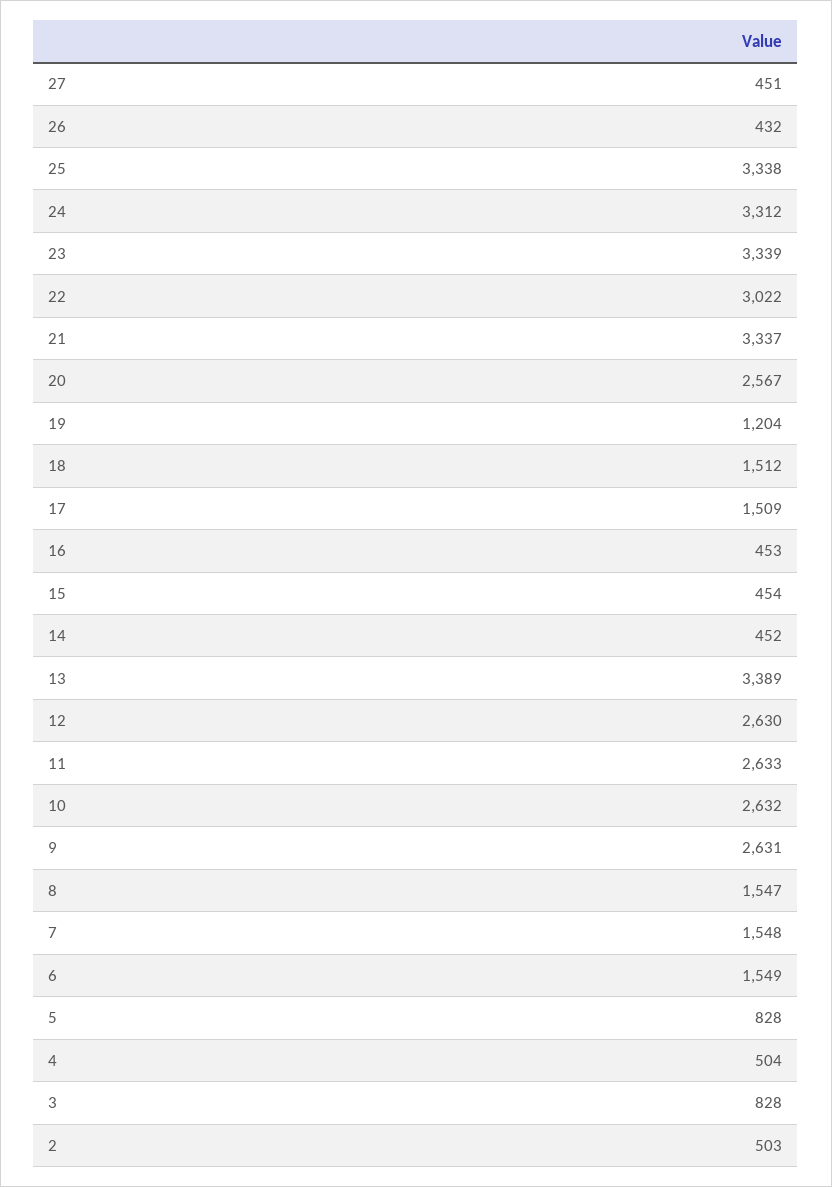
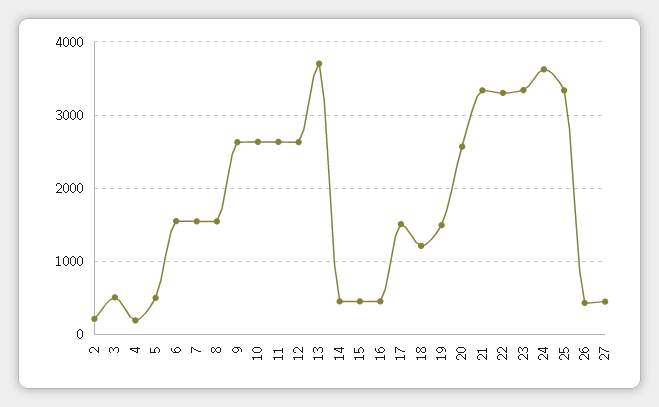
  {
    "27": 451,
    "26": 432,
    "25": 3338,
-   "24": 3312,
+   "24": 3600,
    "23": 3339,
-   "22": 3022,
+   "22": 3300,
    "21": 3337,
    "20": 2567,
-   "19": 1204,
+   "19": 1500,
-   "18": 1512,
+   "18": 1200,
    "17": 1509,
    "16": 453,
    "15": 454,
    "14": 452,
-   "13": 3389,
+   "13": 3700,
    "12": 2630,
    "11": 2633,
    "10": 2632,
    "9": 2631,
    "8": 1547,
    "7": 1548,
    "6": 1549,
-   "5": 828,
+   "5": 500,
-   "4": 504,
+   "4": 200,
-   "3": 828,
+   "3": 500,
-   "2": 503
+   "2": 200
  }

